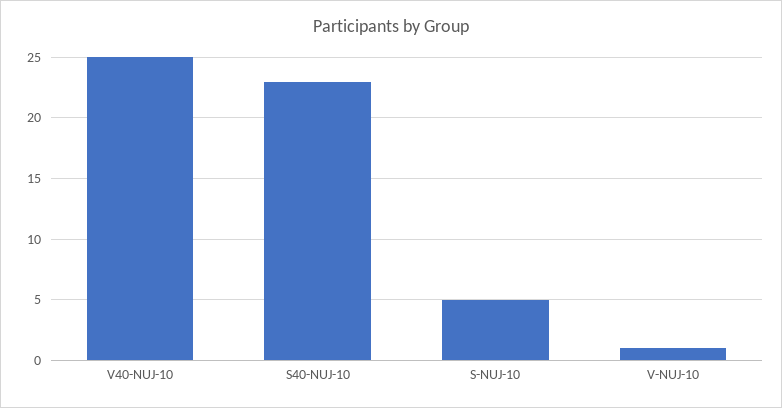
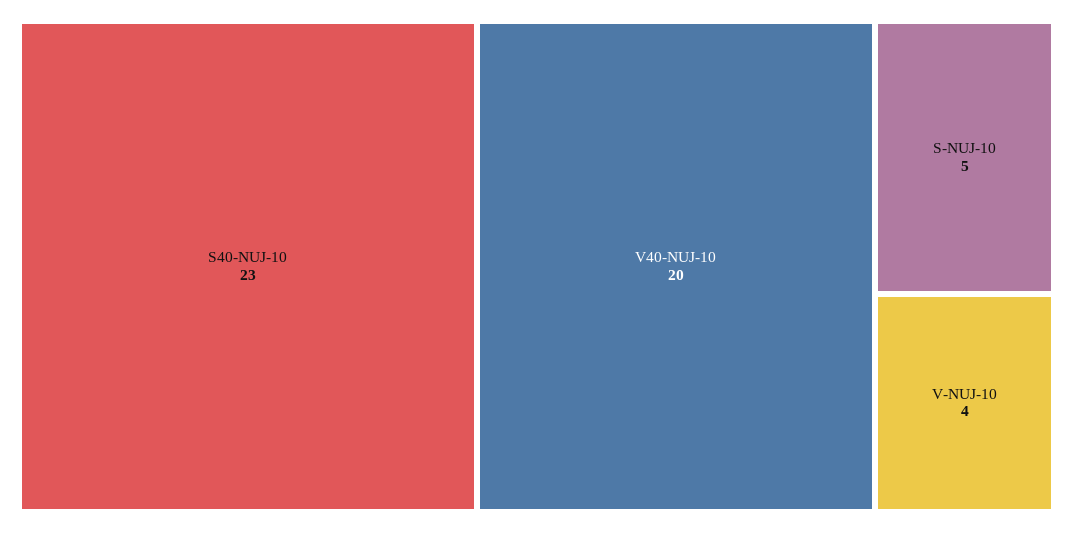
  {
-   "V40-NUJ-10": 25,
+   "V40-NUJ-10": 20,
    "S40-NUJ-10": 23,
    "S-NUJ-10": 5,
-   "V-NUJ-10": 1
+   "V-NUJ-10": 4
  }

